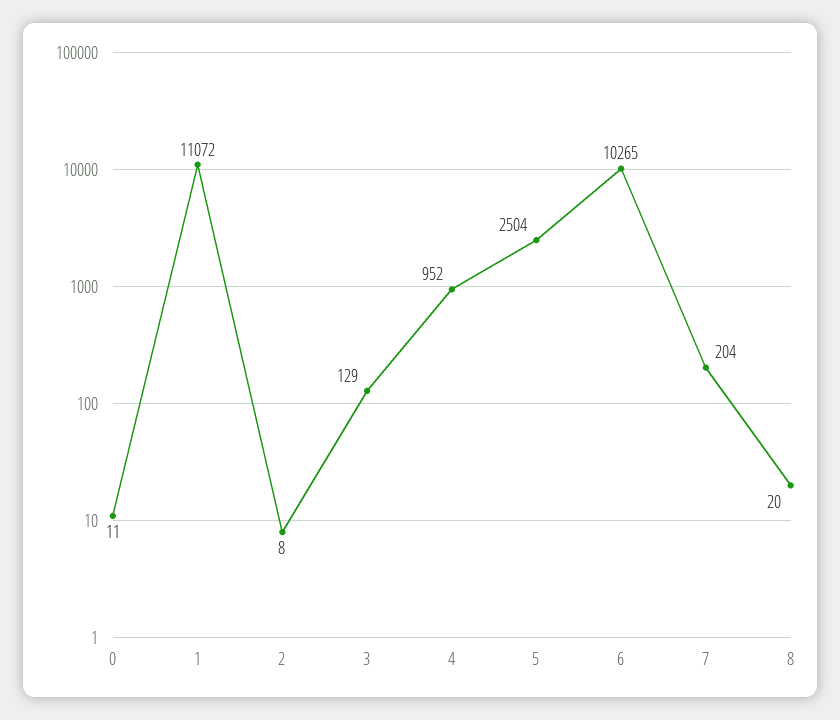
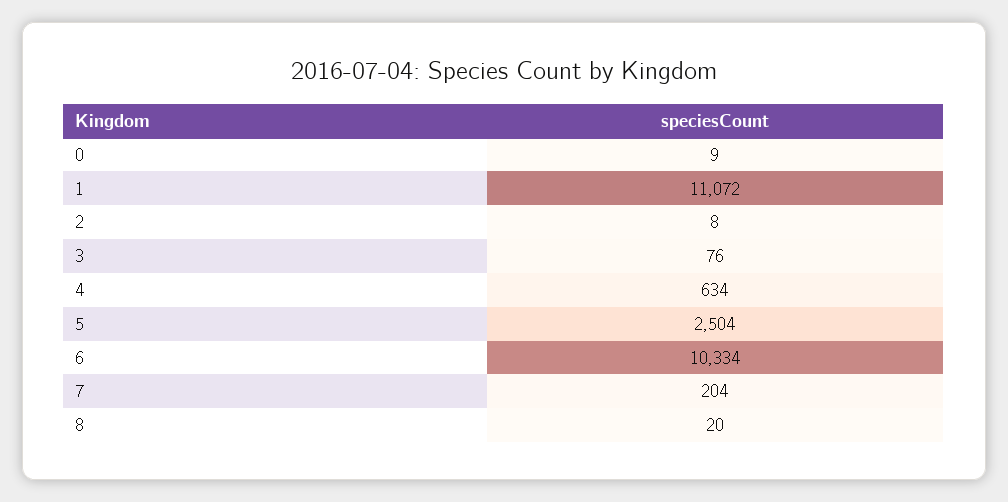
  {
-   "0": 11,
+   "0": 9,
    "1": 11072,
    "2": 8,
-   "3": 129,
+   "3": 76,
-   "4": 952,
+   "4": 634,
    "5": 2504,
-   "6": 10265,
+   "6": 10334,
    "7": 204,
    "8": 20
  }

